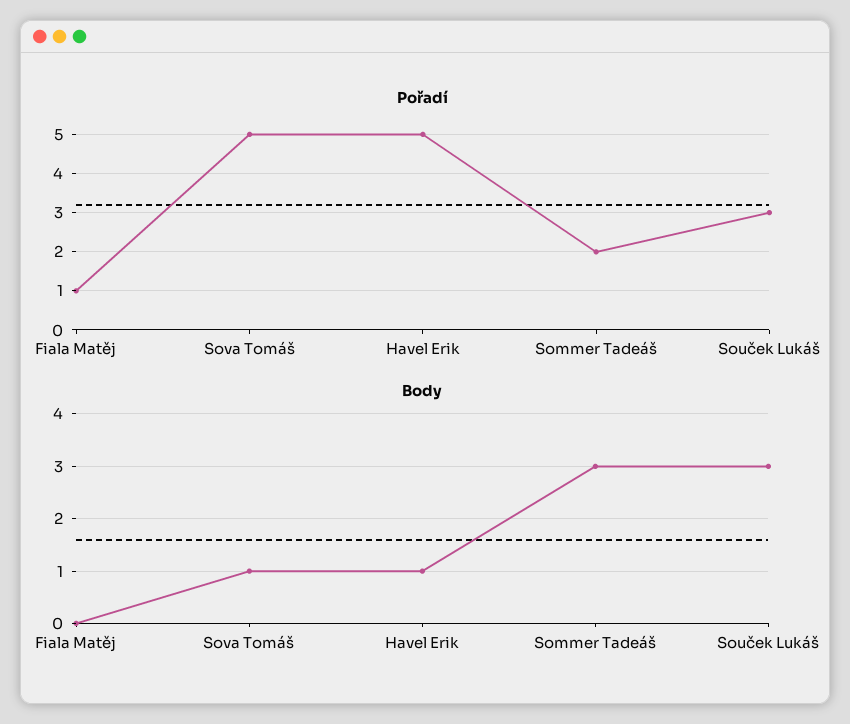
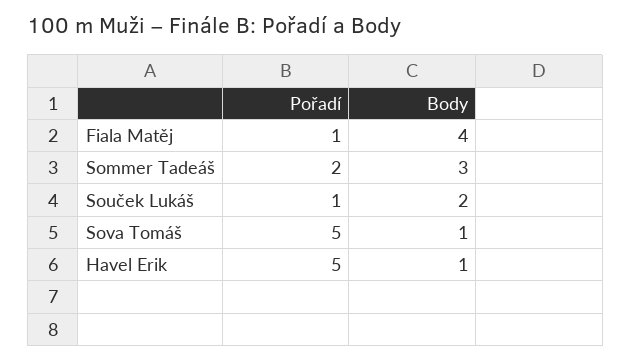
  {
    "Pořadí": {
      "Fiala Matěj": 1,
      "Sova Tomáš": 5,
      "Havel Erik": 5,
      "Sommer Tadeáš": 2,
-     "Souček Lukáš": 3
+     "Souček Lukáš": 1
    },
    "Body": {
-     "Fiala Matěj": 0,
+     "Fiala Matěj": 4,
      "Sova Tomáš": 1,
      "Havel Erik": 1,
      "Sommer Tadeáš": 3,
-     "Souček Lukáš": 3
+     "Souček Lukáš": 2
    }
  }

